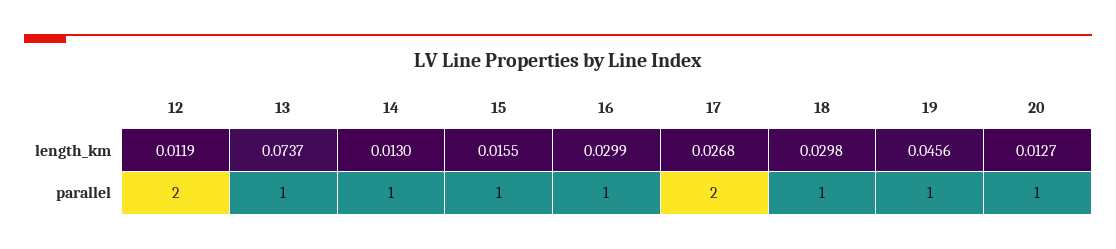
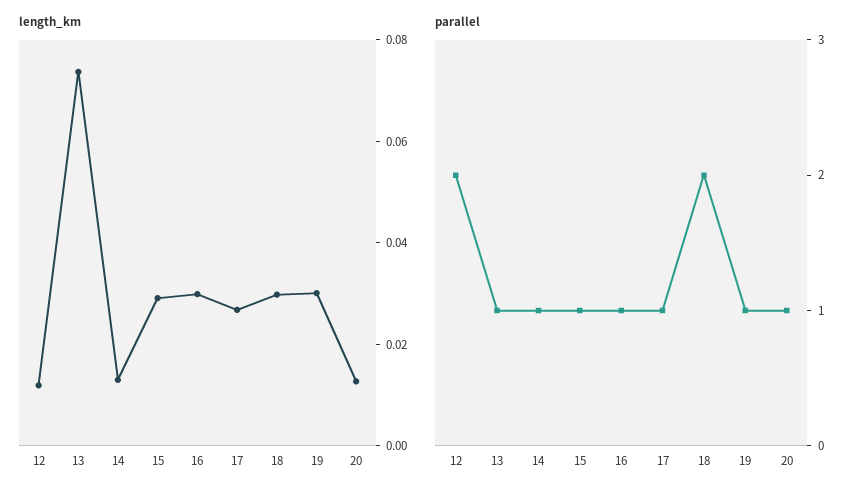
  {
    "length_km": {
      "12": 0.0119,
      "13": 0.0737,
      "14": 0.013,
-     "15": 0.0155,
+     "15": 0.03,
      "16": 0.0299,
      "17": 0.0268,
      "18": 0.0298,
-     "19": 0.0456,
+     "19": 0.03,
      "20": 0.0127
    },
    "parallel": {
      "12": 2,
      "13": 1,
      "14": 1,
      "15": 1,
      "16": 1,
-     "17": 2,
+     "17": 1,
-     "18": 1,
+     "18": 2,
      "19": 1,
      "20": 1
    }
  }

